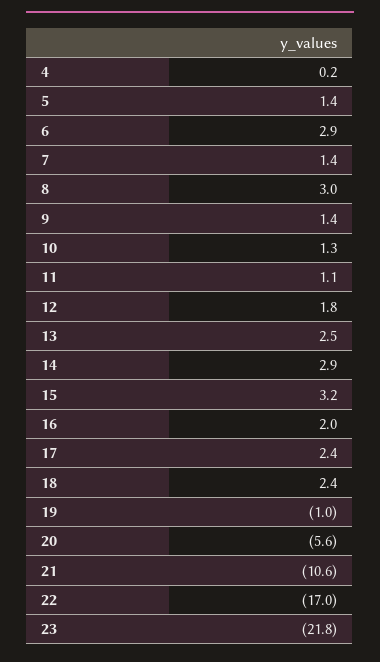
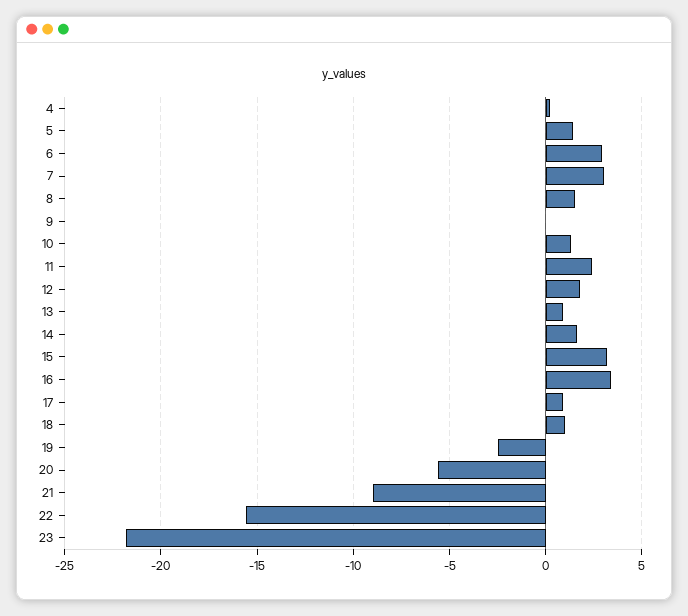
  {
    "4": 0.2,
    "5": 1.4,
    "6": 2.9,
-   "7": 1.4,
+   "7": 3,
-   "8": 3,
+   "8": 1.5,
-   "9": 1.4,
+   "9": 0,
    "10": 1.3,
-   "11": 1.1,
+   "11": 2.5,
    "12": 1.8,
-   "13": 2.5,
+   "13": 1,
-   "14": 2.9,
+   "14": 1.5,
    "15": 3.2,
-   "16": 2,
+   "16": 3.5,
-   "17": 2.4,
+   "17": 1,
-   "18": 2.4,
+   "18": 1,
-   "19": -1,
+   "19": -2.5,
    "20": -5.6,
-   "21": -10.6,
+   "21": -9,
-   "22": -17,
+   "22": -15.5,
    "23": -21.8
  }

